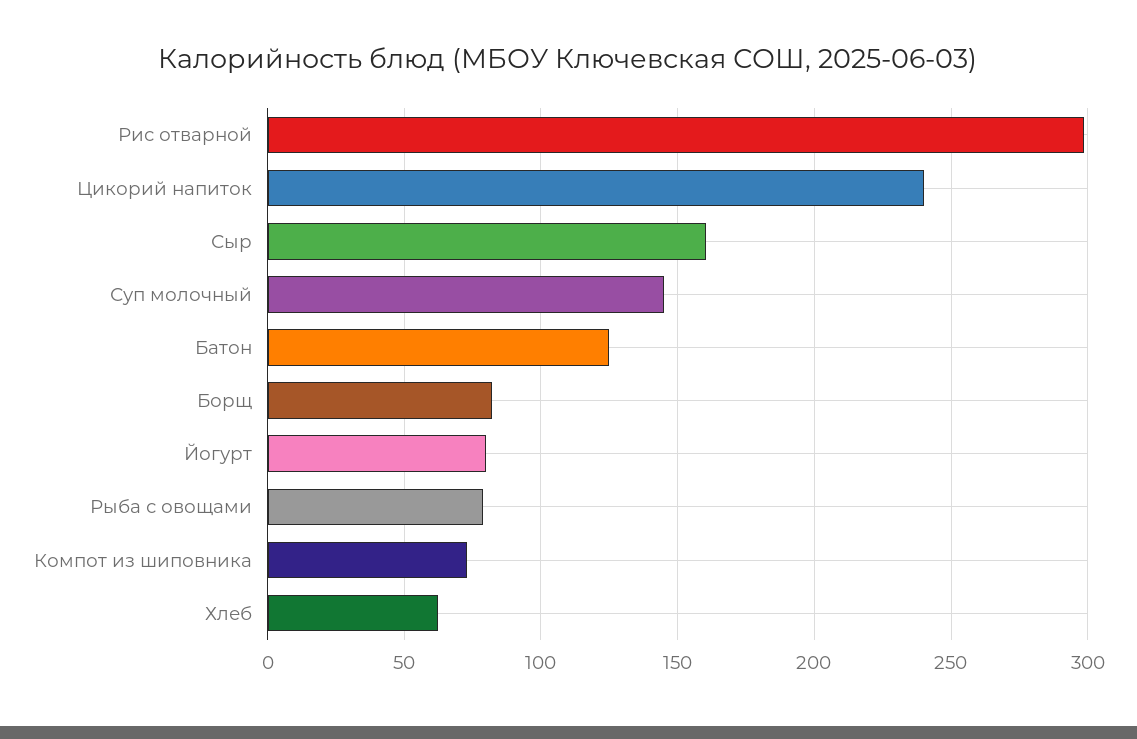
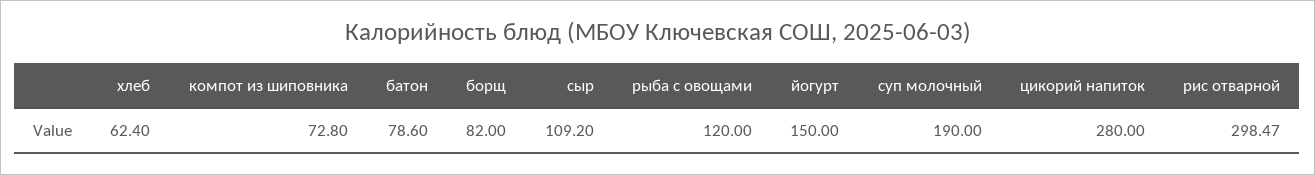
  {
    "Рис отварной": 298.47,
-   "Цикорий напиток": 240,
+   "Цикорий напиток": 280,
-   "Сыр": 160,
+   "Сыр": 109.2,
-   "Суп молочный": 145,
+   "Суп молочный": 190,
-   "Батон": 125,
+   "Батон": 78.6,
    "Борщ": 82,
-   "Йогурт": 80,
+   "Йогурт": 150,
-   "Рыба с овощами": 80,
+   "Рыба с овощами": 120,
    "Компот из шиповника": 72.8,
    "Хлеб": 62.4
  }

